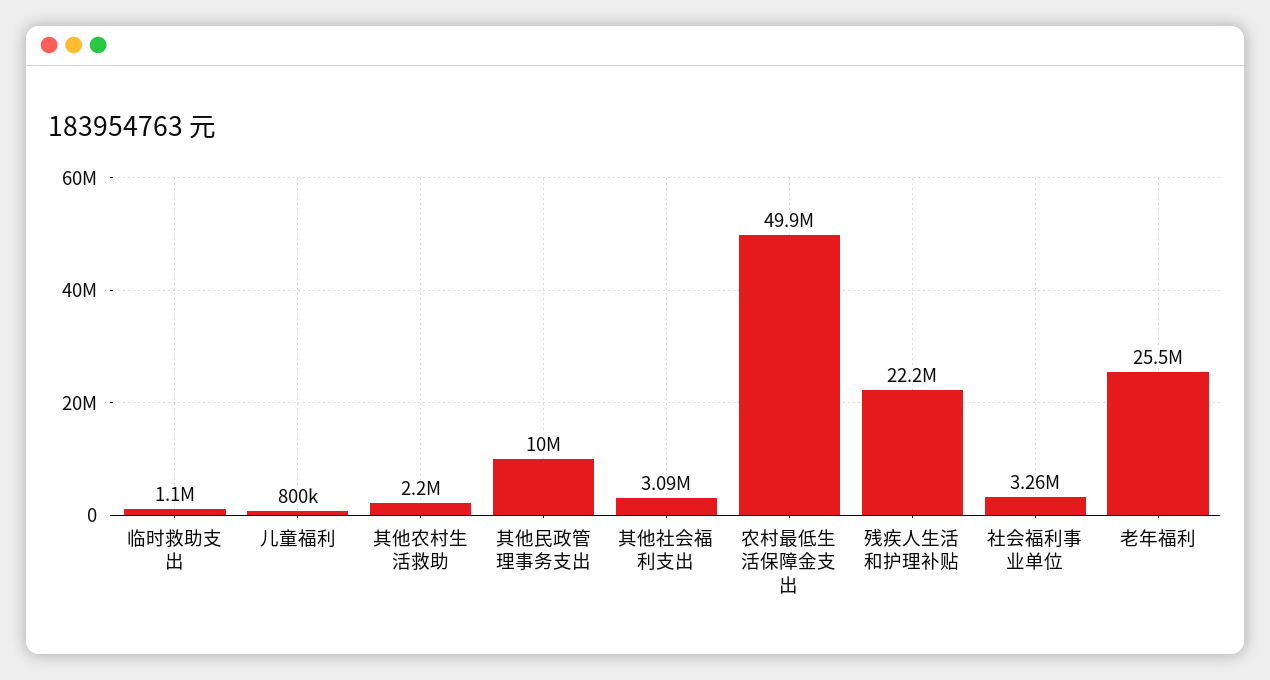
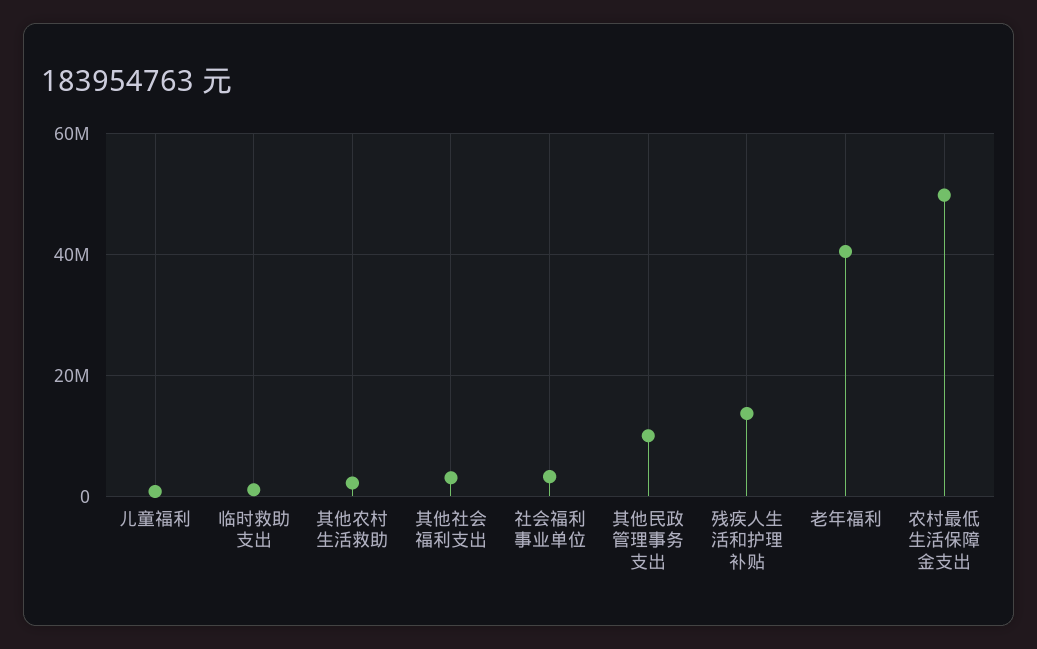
  {
    "临时救助支出": 1100000,
    "儿童福利": 800000,
    "其他农村生活救助": 2200000,
    "其他民政管理事务支出": 10000000,
    "其他社会福利支出": 3090000,
    "农村最低生活保障金支出": 49900000,
-   "残疾人生活和护理补贴": 22200000,
+   "残疾人生活和护理补贴": 14000000,
    "社会福利事业单位": 3260000,
-   "老年福利": 25500000
+   "老年福利": 40000000
  }

